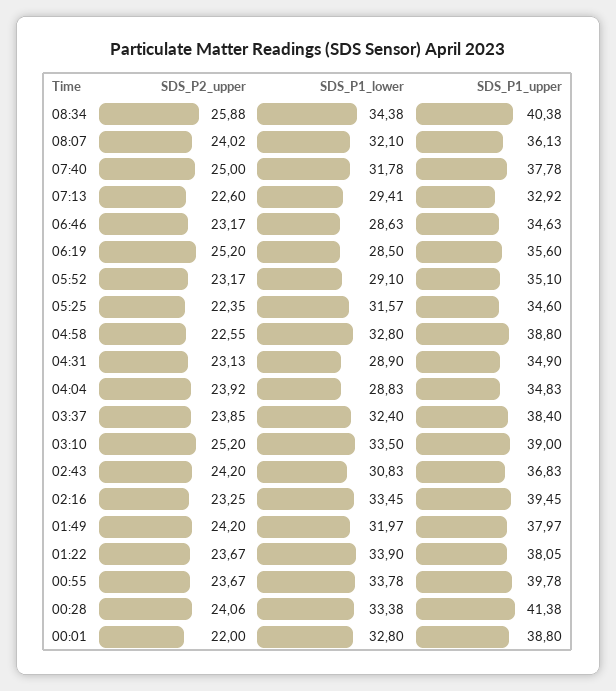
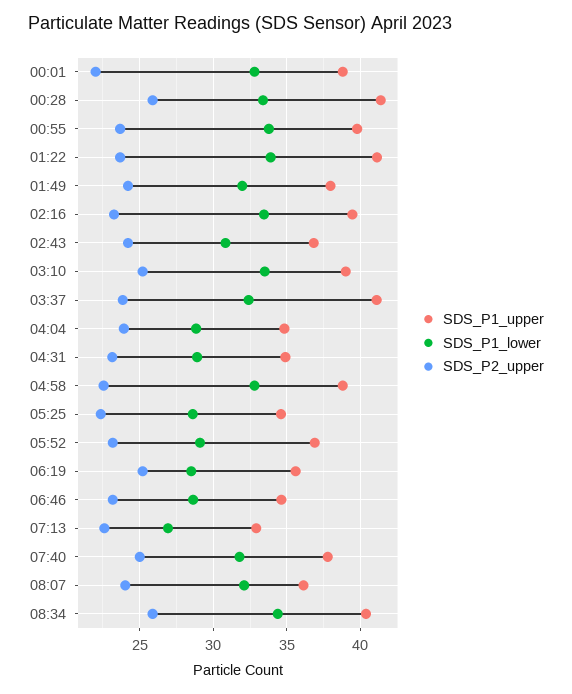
  {
    "SDS_P2_upper": {
      "08:34": 25.88,
      "08:07": 24.02,
      "07:40": 25,
      "07:13": 22.6,
      "06:46": 23.17,
      "06:19": 25.2,
      "05:52": 23.17,
      "05:25": 22.35,
      "04:58": 22.55,
      "04:31": 23.13,
      "04:04": 23.92,
      "03:37": 23.85,
      "03:10": 25.2,
      "02:43": 24.2,
      "02:16": 23.25,
      "01:49": 24.2,
      "01:22": 23.67,
      "00:55": 23.67,
-     "00:28": 24.06,
+     "00:28": 26,
      "00:01": 22
    },
    "SDS_P1_lower": {
      "08:34": 34.38,
      "08:07": 32.1,
      "07:40": 31.78,
-     "07:13": 29.41,
+     "07:13": 27,
      "06:46": 28.63,
      "06:19": 28.5,
      "05:52": 29.1,
-     "05:25": 31.57,
+     "05:25": 28.5,
      "04:58": 32.8,
      "04:31": 28.9,
      "04:04": 28.83,
      "03:37": 32.4,
      "03:10": 33.5,
      "02:43": 30.83,
      "02:16": 33.45,
      "01:49": 31.97,
      "01:22": 33.9,
      "00:55": 33.78,
      "00:28": 33.38,
      "00:01": 32.8
    },
    "SDS_P1_upper": {
      "08:34": 40.38,
      "08:07": 36.13,
      "07:40": 37.78,
      "07:13": 32.92,
      "06:46": 34.63,
      "06:19": 35.6,
-     "05:52": 35.1,
+     "05:52": 37,
      "05:25": 34.6,
      "04:58": 38.8,
      "04:31": 34.9,
      "04:04": 34.83,
-     "03:37": 38.4,
+     "03:37": 41,
      "03:10": 39,
      "02:43": 36.83,
      "02:16": 39.45,
      "01:49": 37.97,
-     "01:22": 38.05,
+     "01:22": 41,
      "00:55": 39.78,
      "00:28": 41.38,
      "00:01": 38.8
    }
  }

